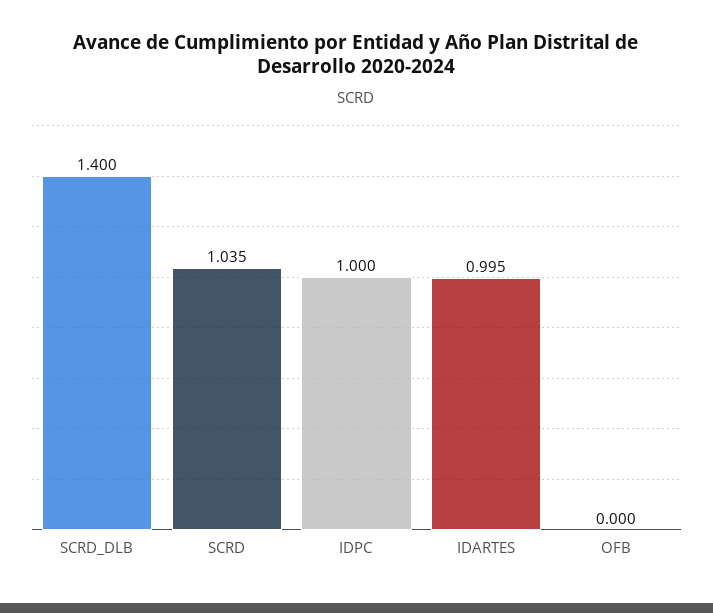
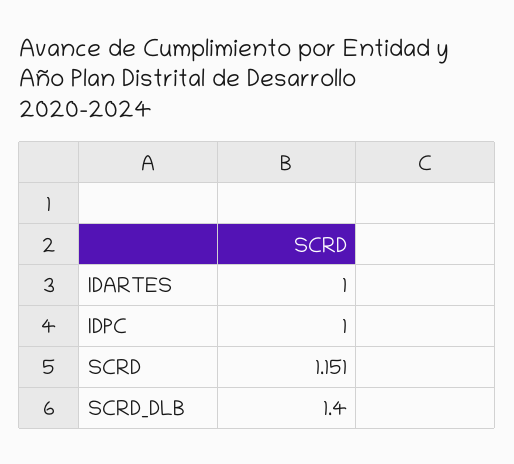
  {
    "SCRD_DLB": 1.4,
-   "SCRD": 1.035,
+   "SCRD": 1.151,
    "IDPC": 1,
-   "IDARTES": 0.995,
+   "IDARTES": 1
-   "OFB": 0
  }

